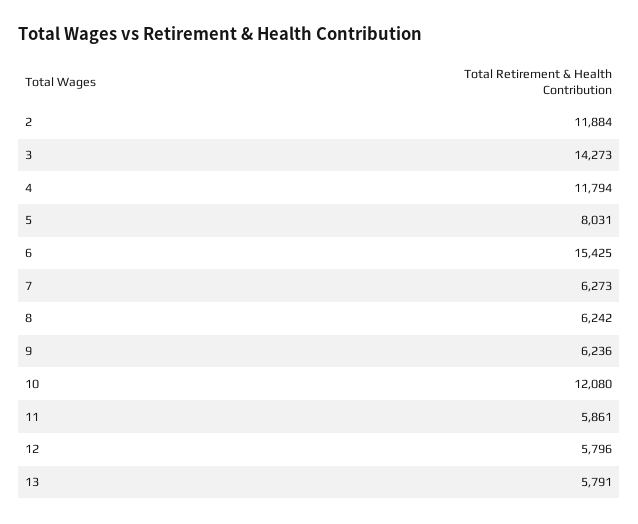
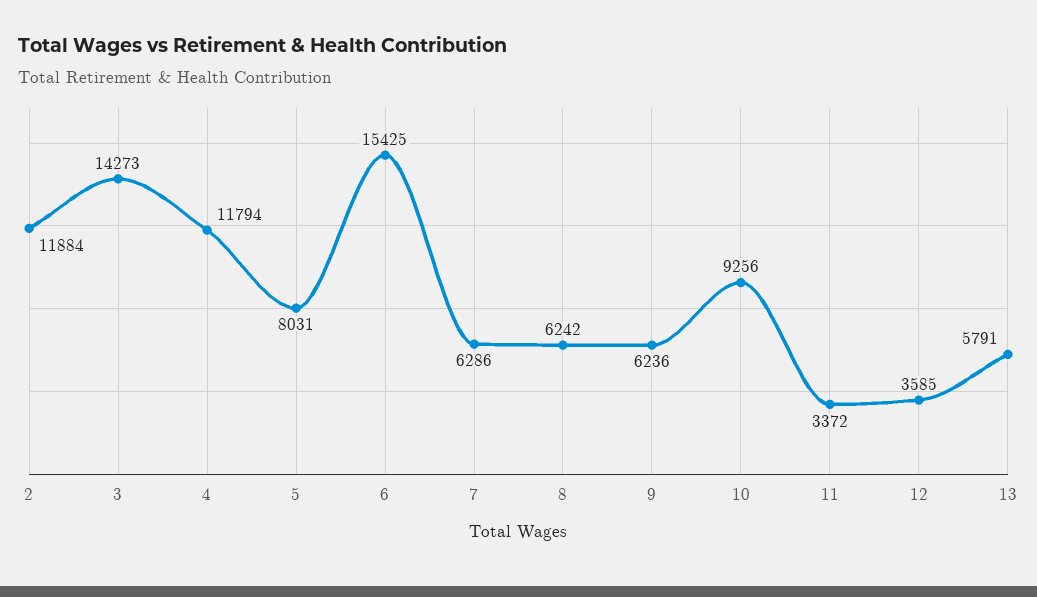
  {
    "2": 11884,
    "3": 14273,
    "4": 11794,
    "5": 8031,
    "6": 15425,
-   "7": 6273,
+   "7": 6286,
    "8": 6242,
    "9": 6236,
-   "10": 12080,
+   "10": 9256,
-   "11": 5861,
+   "11": 3372,
-   "12": 5796,
+   "12": 3585,
    "13": 5791
  }

